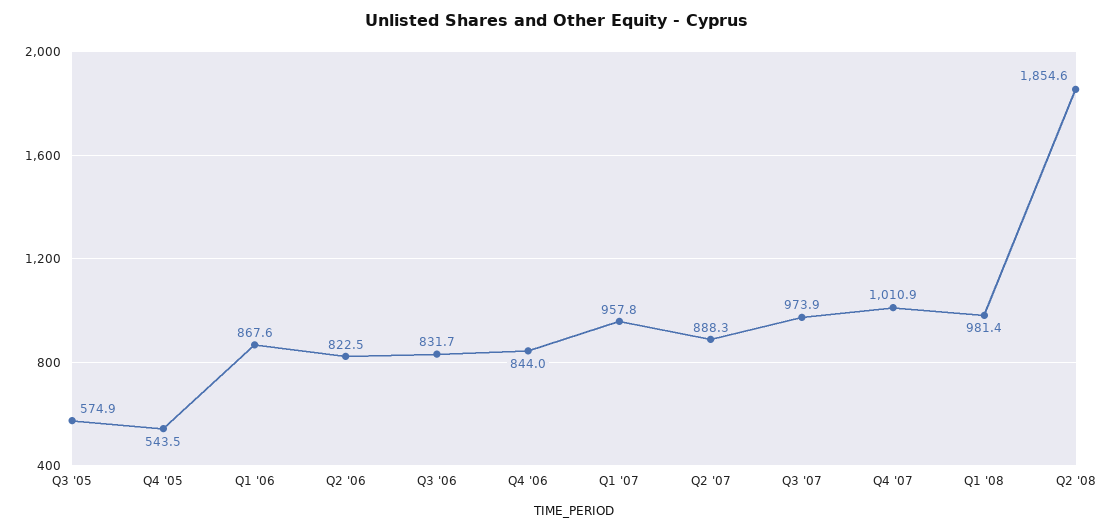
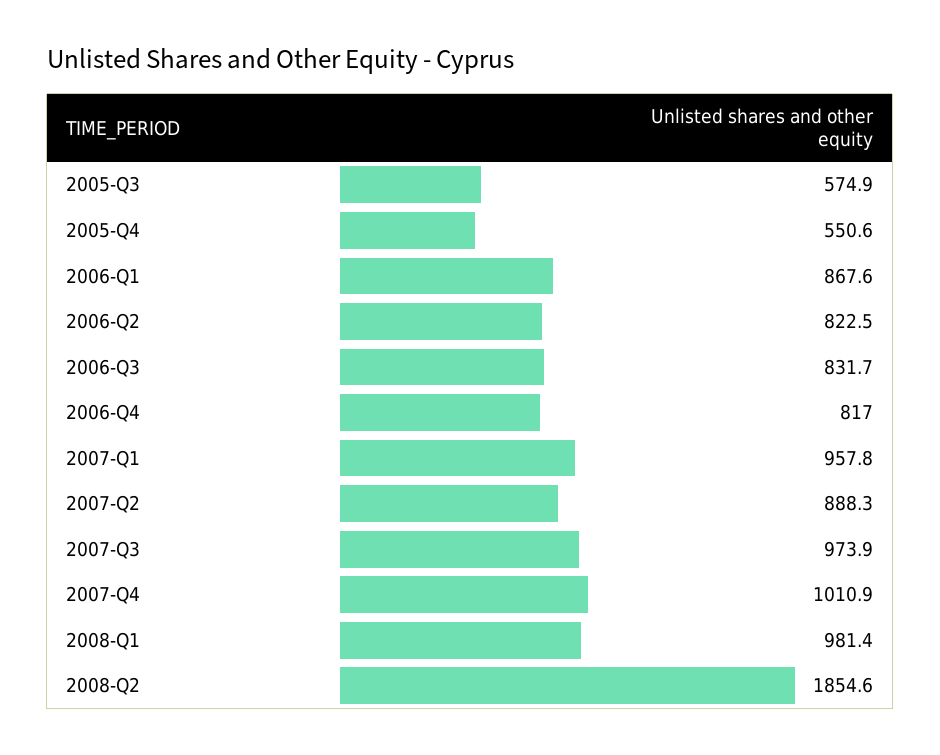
  {
    "Q3 '05": 574.9,
-   "Q4 '05": 543.5,
+   "Q4 '05": 550.6,
    "Q1 '06": 867.6,
    "Q2 '06": 822.5,
    "Q3 '06": 831.7,
-   "Q4 '06": 844,
+   "Q4 '06": 817,
    "Q1 '07": 957.8,
    "Q2 '07": 888.3,
    "Q3 '07": 973.9,
    "Q4 '07": 1010.9,
    "Q1 '08": 981.4,
    "Q2 '08": 1854.6
  }

